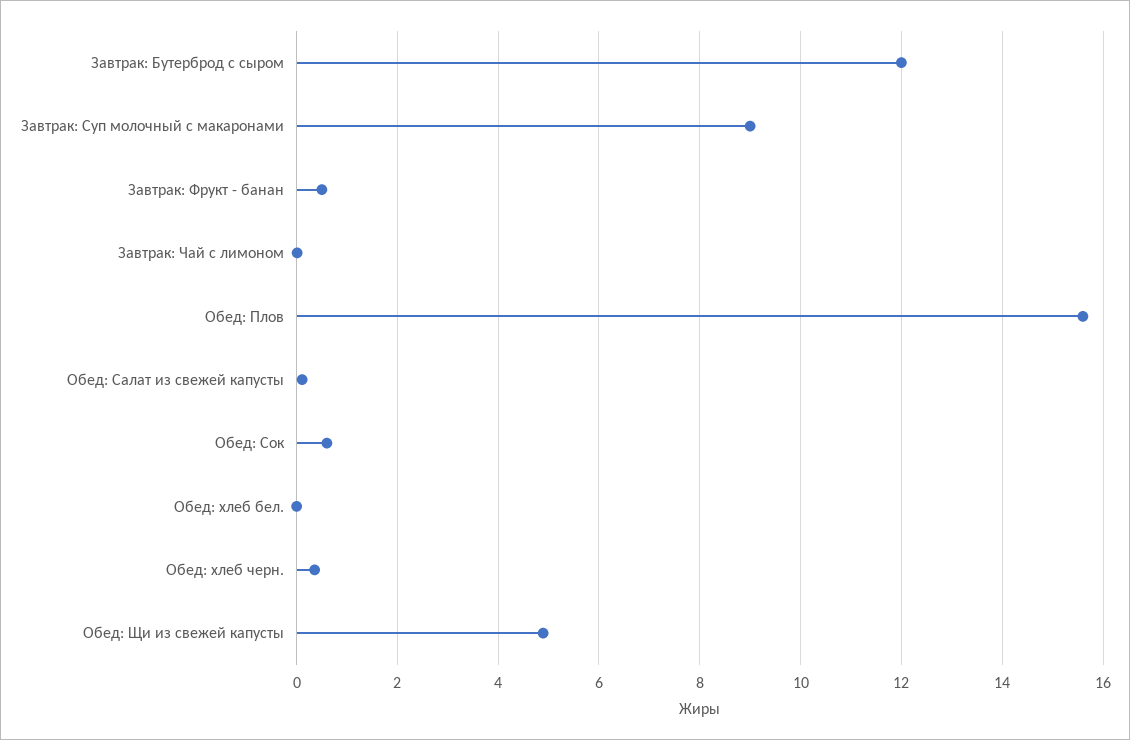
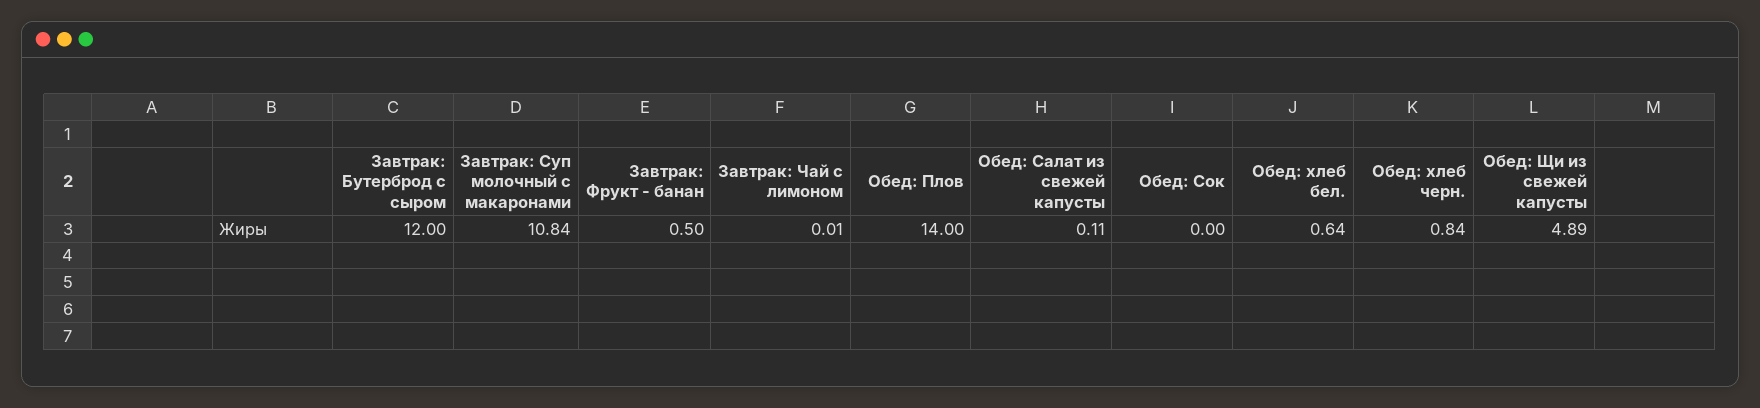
  {
    "Завтрак: Бутерброд с сыром": 12,
-   "Завтрак: Суп молочный с макаронами": 9,
+   "Завтрак: Суп молочный с макаронами": 10.84,
    "Завтрак: Фрукт - банан": 0.5,
    "Завтрак: Чай с лимоном": 0.01,
-   "Обед: Плов": 15.6,
+   "Обед: Плов": 14,
    "Обед: Салат из свежей капусты": 0.11,
-   "Обед: Сок": 0.6,
+   "Обед: Сок": 0,
-   "Обед: хлеб бел.": 0,
+   "Обед: хлеб бел.": 0.64,
-   "Обед: хлеб черн.": 0.4,
+   "Обед: хлеб черн.": 0.84,
    "Обед: Щи из свежей капусты": 4.89
  }

